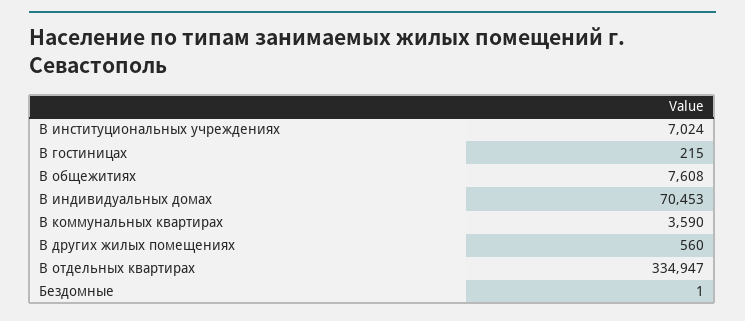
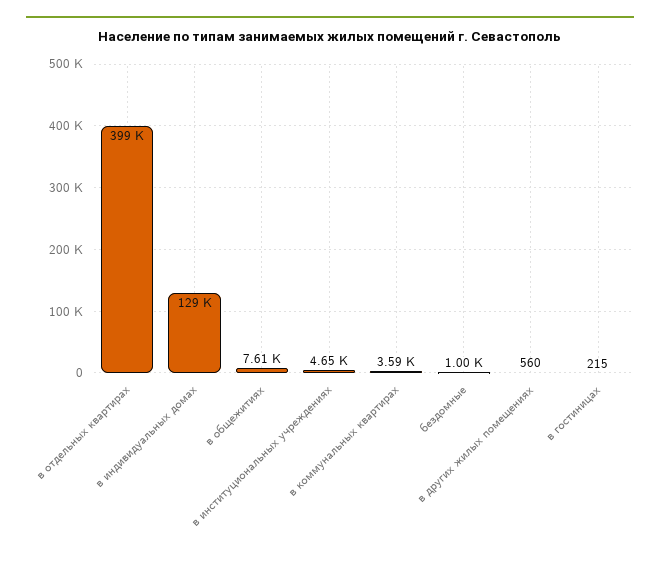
  {
-   "В институциональных учреждениях": 7024,
+   "В институциональных учреждениях": 4650,
    "В гостиницах": 215,
    "В общежитиях": 7608,
-   "В индивидуальных домах": 70453,
+   "В индивидуальных домах": 129000,
    "В коммунальных квартирах": 3590,
    "В других жилых помещениях": 560,
-   "В отдельных квартирах": 334947,
+   "В отдельных квартирах": 399000,
-   "Бездомные": 1
+   "Бездомные": 1000
  }

